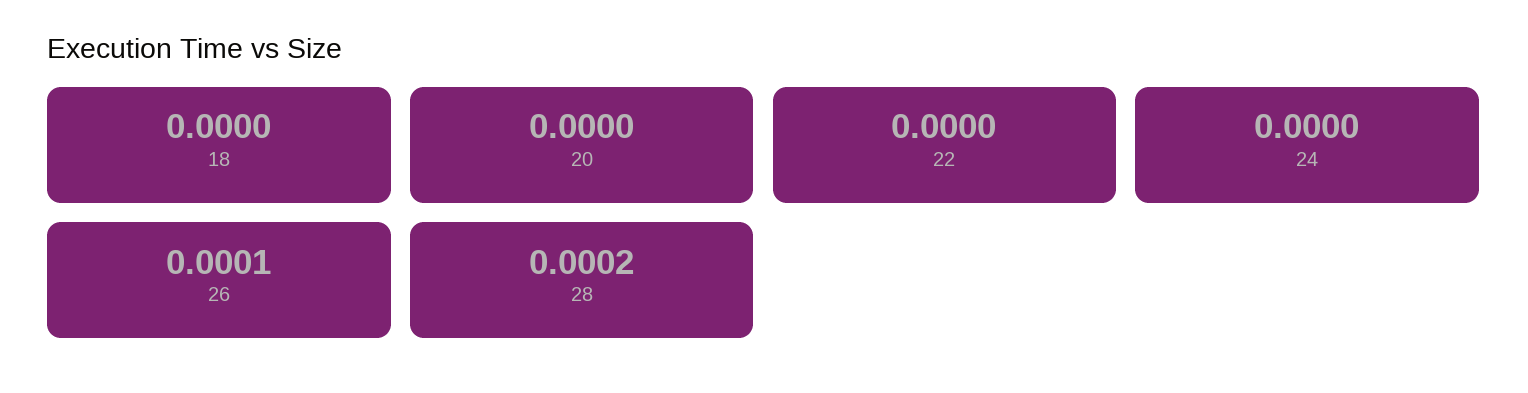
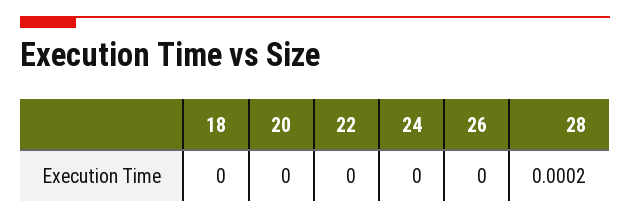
  {
    "18": 0,
    "20": 0,
    "22": 0,
    "24": 0,
-   "26": 0.0001,
+   "26": 0,
    "28": 0.0002
  }

